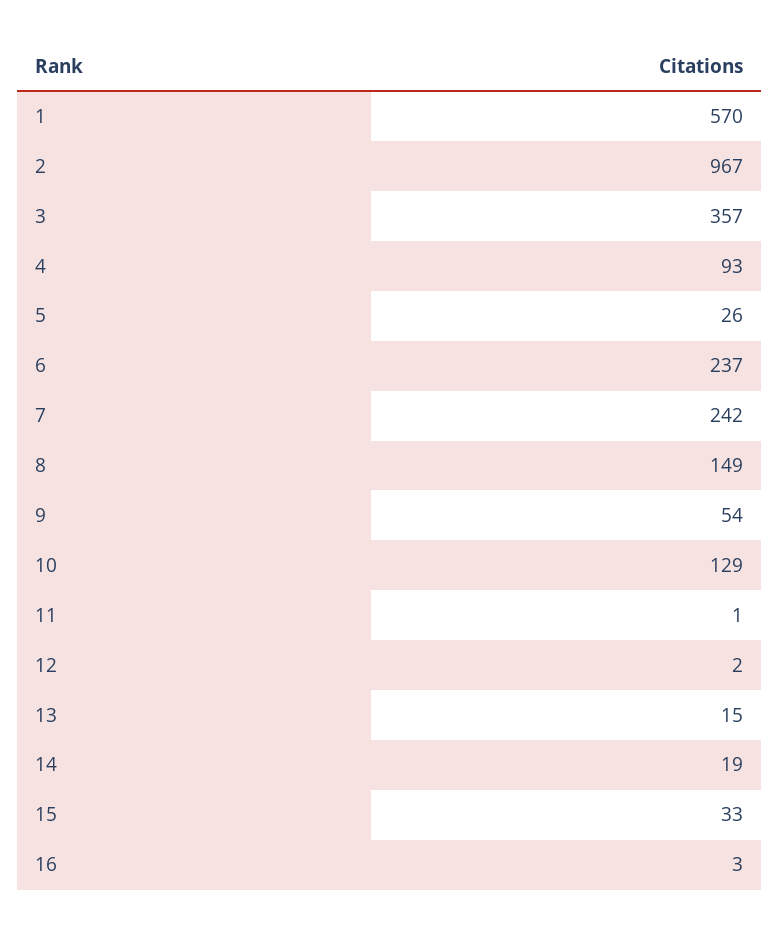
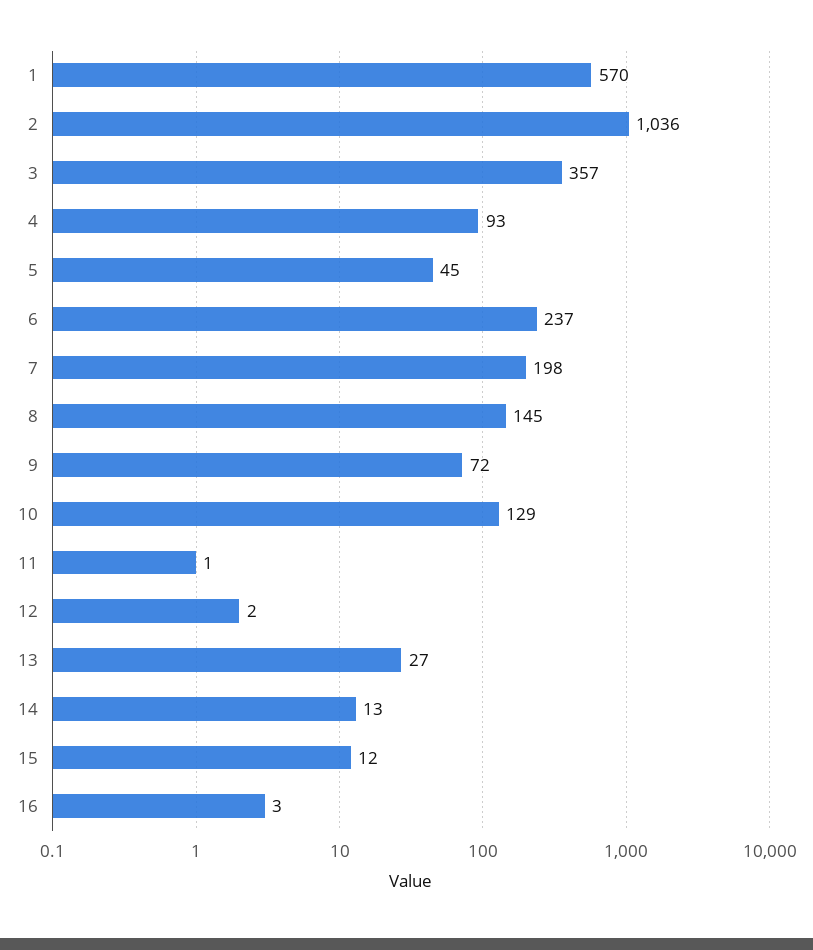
  {
    "1": 570,
-   "2": 967,
+   "2": 1036,
    "3": 357,
    "4": 93,
-   "5": 26,
+   "5": 45,
    "6": 237,
-   "7": 242,
+   "7": 198,
-   "8": 149,
+   "8": 145,
-   "9": 54,
+   "9": 72,
    "10": 129,
    "11": 1,
    "12": 2,
-   "13": 15,
+   "13": 27,
-   "14": 19,
+   "14": 13,
-   "15": 33,
+   "15": 12,
    "16": 3
  }

